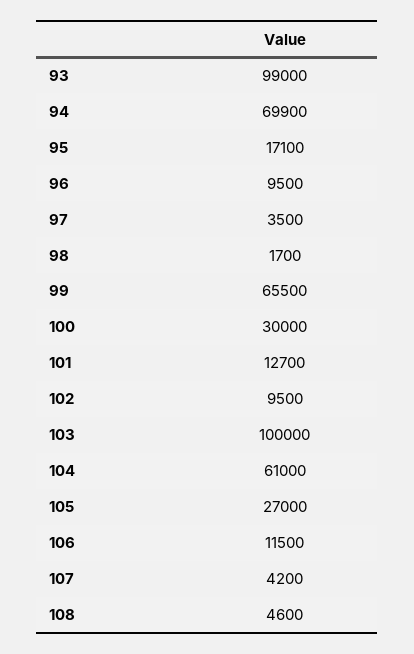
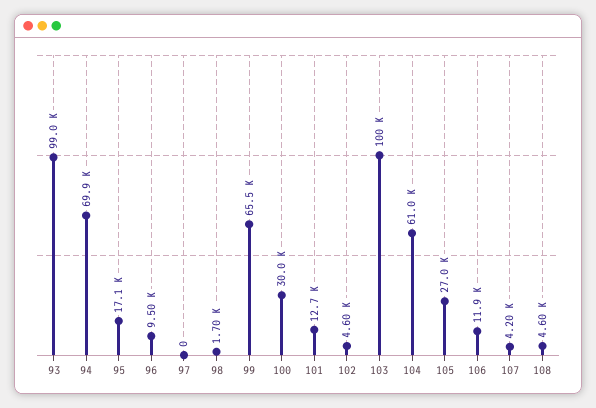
  {
    "93": 99000,
    "94": 69900,
    "95": 17100,
    "96": 9500,
-   "97": 3500,
+   "97": 0,
    "98": 1700,
    "99": 65500,
    "100": 30000,
    "101": 12700,
-   "102": 9500,
+   "102": 4600,
    "103": 100000,
    "104": 61000,
    "105": 27000,
-   "106": 11500,
+   "106": 11900,
    "107": 4200,
    "108": 4600
  }

